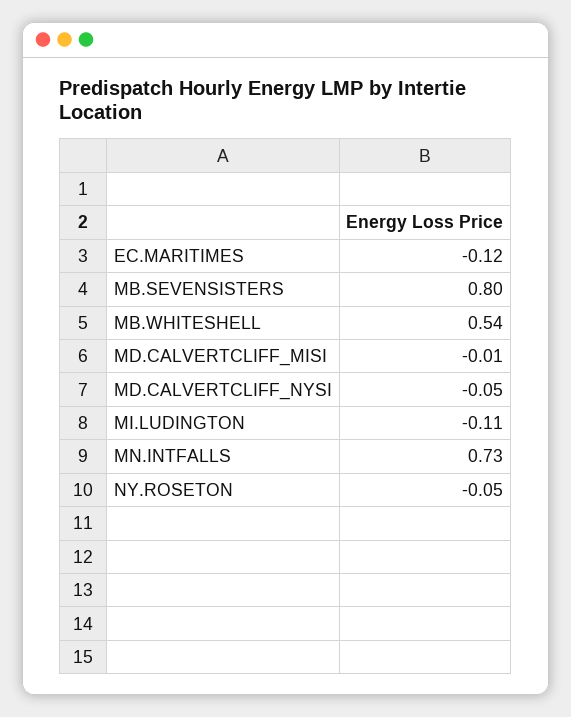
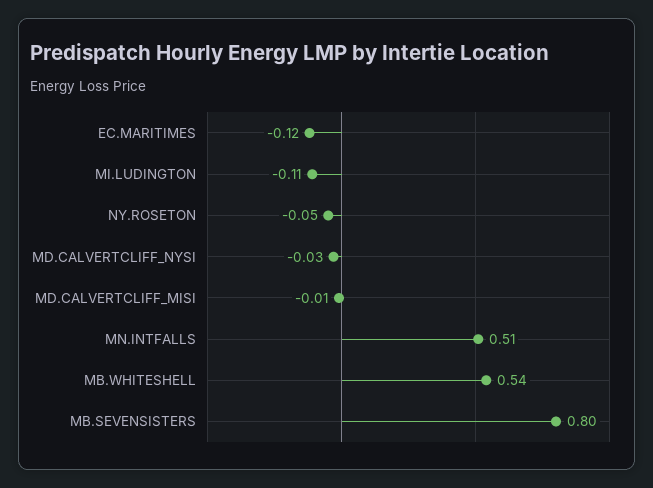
  {
    "EC.MARITIMES": -0.12,
    "MB.SEVENSISTERS": 0.8,
    "MB.WHITESHELL": 0.54,
    "MD.CALVERTCLIFF_MISI": -0.01,
-   "MD.CALVERTCLIFF_NYSI": -0.05,
+   "MD.CALVERTCLIFF_NYSI": -0.03,
    "MI.LUDINGTON": -0.11,
-   "MN.INTFALLS": 0.73,
+   "MN.INTFALLS": 0.51,
    "NY.ROSETON": -0.05
  }

